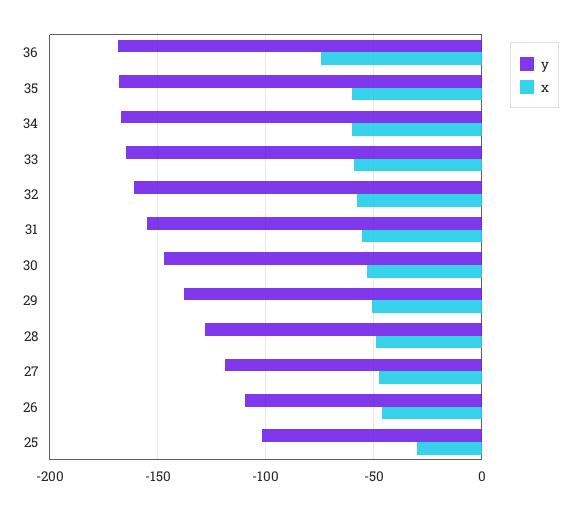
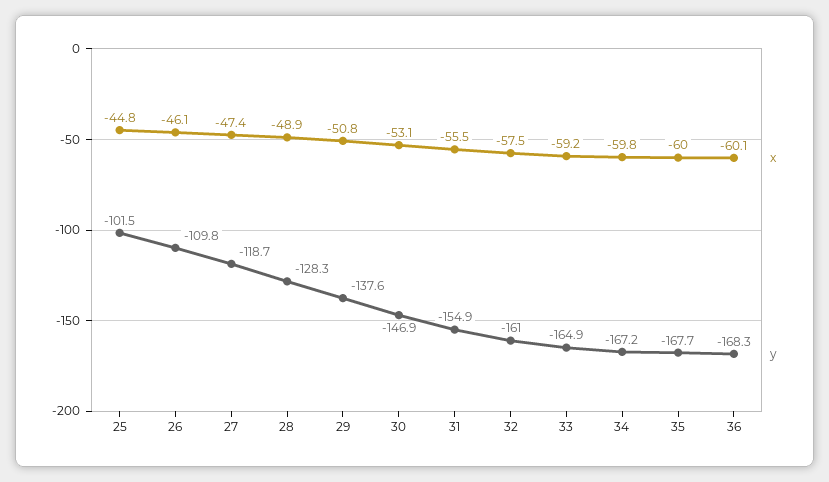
  {
    "y": {
      "36": -168.3,
      "35": -167.7,
      "34": -167.2,
      "33": -164.9,
      "32": -161,
      "31": -154.9,
      "30": -146.9,
      "29": -137.6,
      "28": -128.3,
      "27": -118.7,
      "26": -109.8,
      "25": -101.5
    },
    "x": {
-     "36": -75,
+     "36": -60.1,
      "35": -60,
      "34": -59.8,
      "33": -59.2,
      "32": -57.5,
      "31": -55.5,
      "30": -53.1,
      "29": -50.8,
      "28": -48.9,
      "27": -47.4,
      "26": -46.1,
-     "25": -30
+     "25": -44.8
    }
  }

